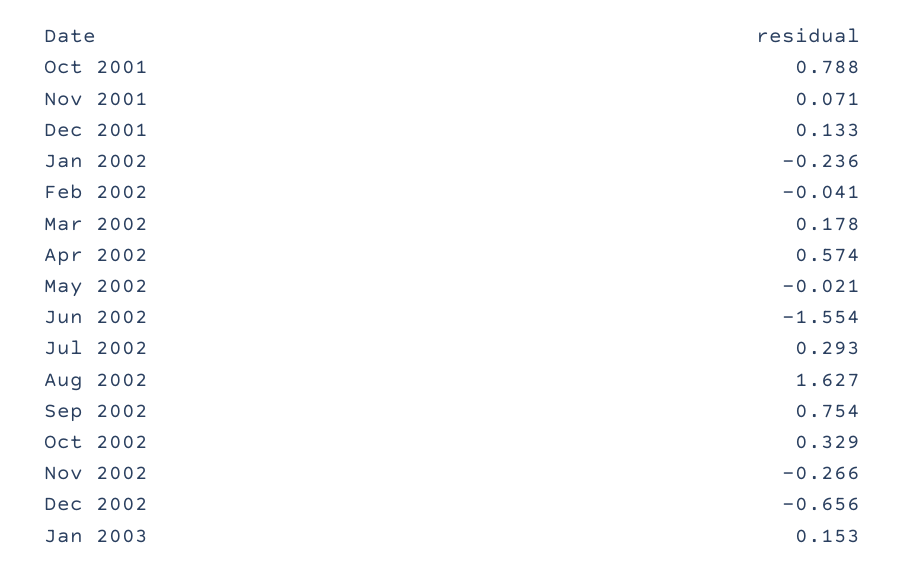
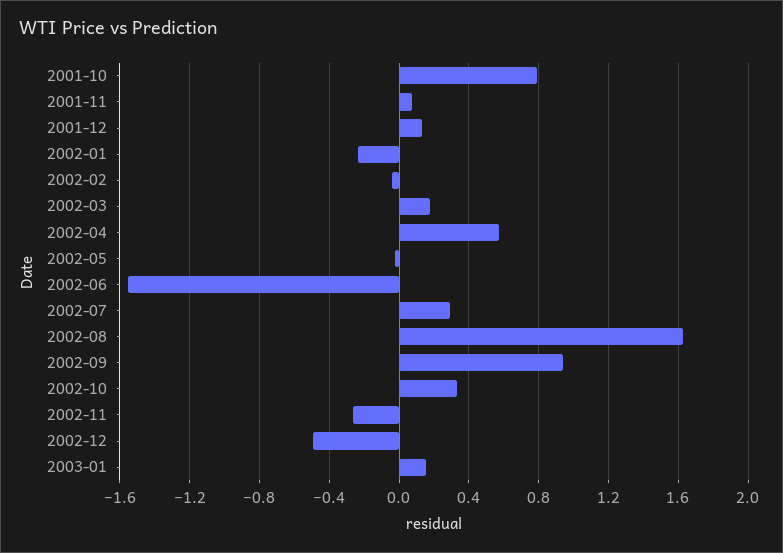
  {
    "Oct 2001": 0.788,
    "Nov 2001": 0.071,
    "Dec 2001": 0.133,
    "Jan 2002": -0.236,
    "Feb 2002": -0.041,
    "Mar 2002": 0.178,
    "Apr 2002": 0.574,
    "May 2002": -0.021,
    "Jun 2002": -1.554,
    "Jul 2002": 0.293,
    "Aug 2002": 1.627,
-   "Sep 2002": 0.754,
+   "Sep 2002": 0.95,
    "Oct 2002": 0.329,
    "Nov 2002": -0.266,
-   "Dec 2002": -0.656,
+   "Dec 2002": -0.5,
    "Jan 2003": 0.153
  }

